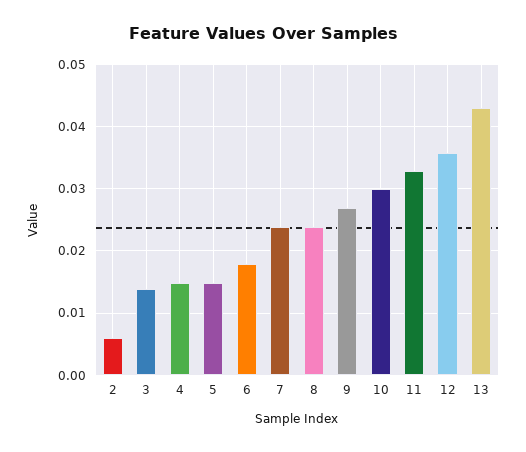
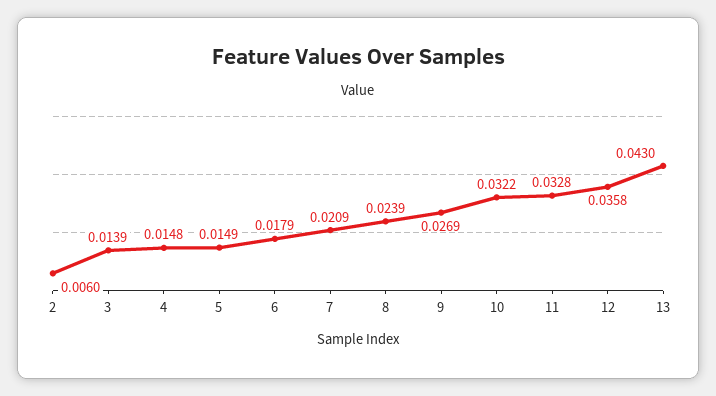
  {
    "2": 0.006,
    "3": 0.0139,
    "4": 0.0148,
    "5": 0.0149,
    "6": 0.0179,
-   "7": 0.024,
+   "7": 0.0209,
    "8": 0.0239,
    "9": 0.0269,
-   "10": 0.03,
+   "10": 0.0322,
    "11": 0.0328,
    "12": 0.0358,
    "13": 0.043
  }

